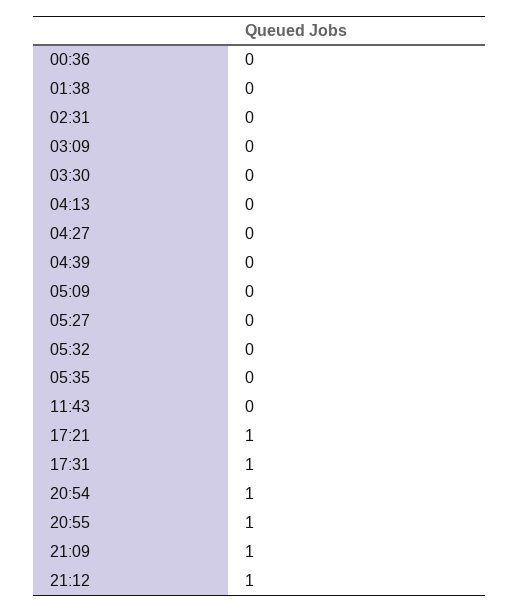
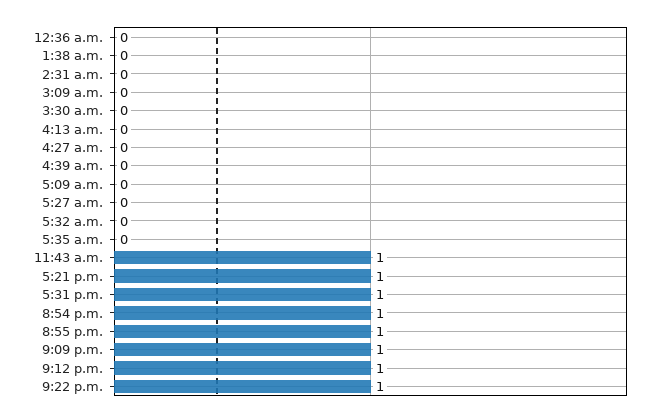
  {
    "00:36": 0,
    "01:38": 0,
    "02:31": 0,
    "03:09": 0,
    "03:30": 0,
    "04:13": 0,
    "04:27": 0,
    "04:39": 0,
    "05:09": 0,
    "05:27": 0,
    "05:32": 0,
    "05:35": 0,
-   "11:43": 0,
+   "11:43": 1,
    "17:21": 1,
    "17:31": 1,
    "20:54": 1,
    "20:55": 1,
    "21:09": 1,
-   "21:12": 1
+   "21:12": 1,
+   "9:22 p.m.": 1
  }

